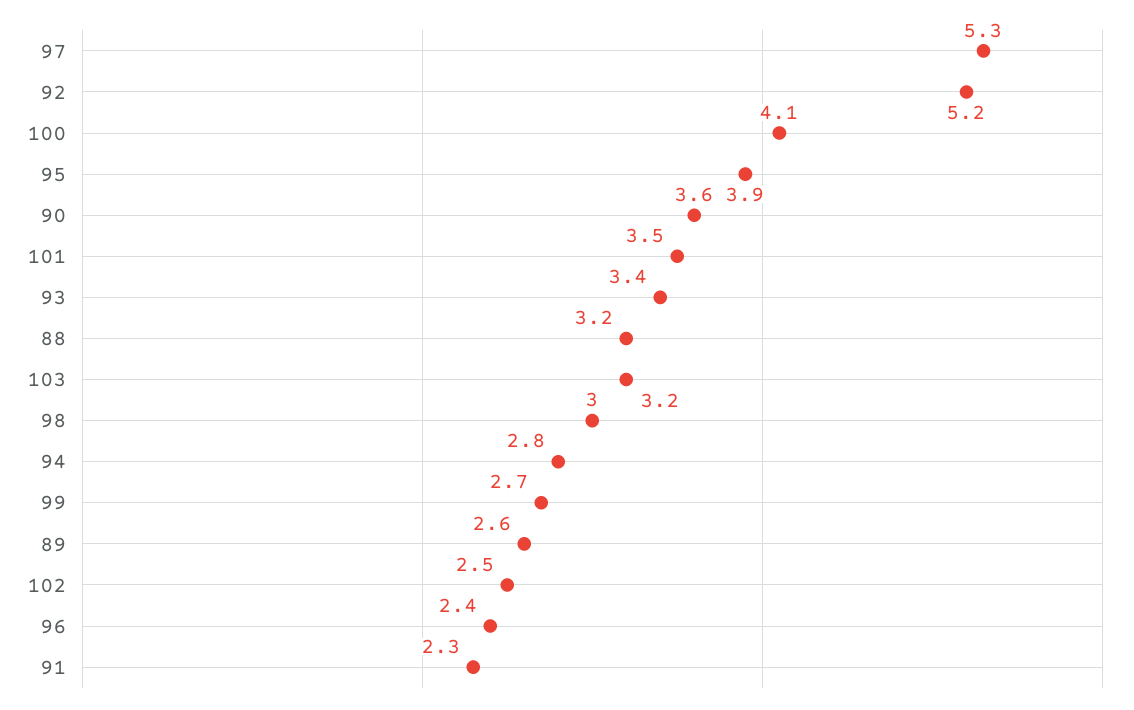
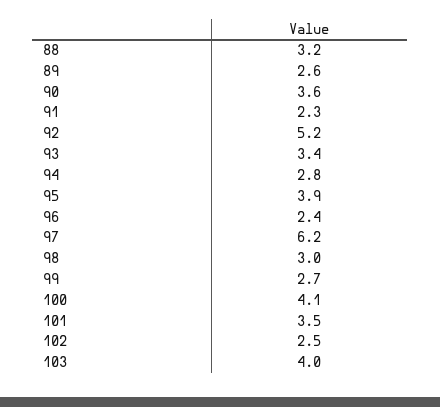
  {
-   "97": 5.3,
+   "97": 6.2,
    "92": 5.2,
    "100": 4.1,
    "95": 3.9,
    "90": 3.6,
    "101": 3.5,
    "93": 3.4,
    "88": 3.2,
-   "103": 3.2,
+   "103": 4,
    "98": 3,
    "94": 2.8,
    "99": 2.7,
    "89": 2.6,
    "102": 2.5,
    "96": 2.4,
    "91": 2.3
  }

